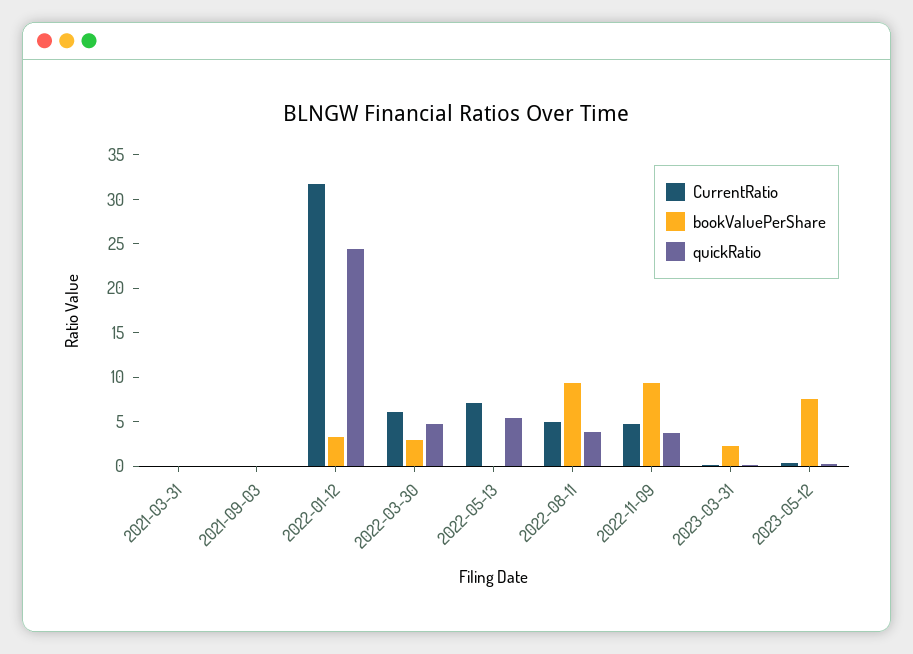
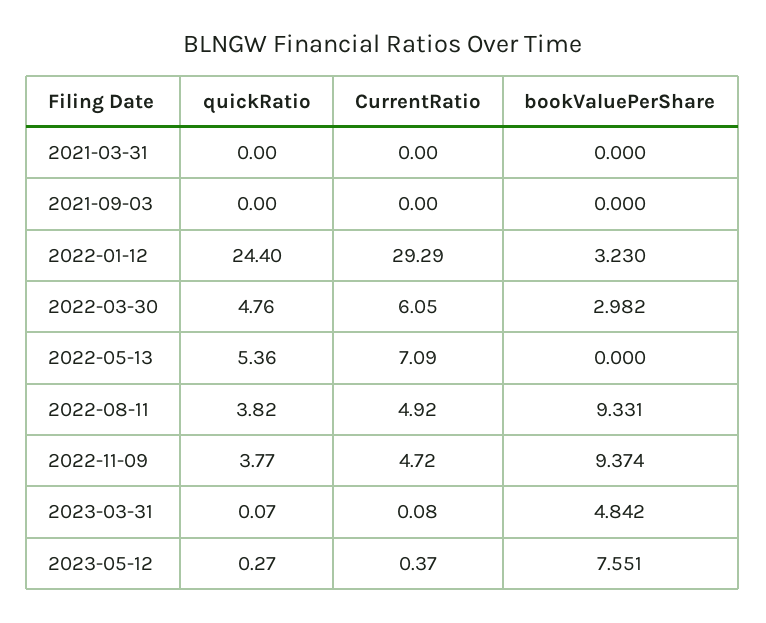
  {
    "CurrentRatio": {
      "2021-03-31": 0,
      "2021-09-03": 0,
-     "2022-01-12": 32,
+     "2022-01-12": 29.29,
      "2022-03-30": 6.05,
      "2022-05-13": 7.09,
      "2022-08-11": 4.92,
      "2022-11-09": 4.72,
      "2023-03-31": 0.08,
      "2023-05-12": 0.37
    },
    "bookValuePerShare": {
      "2021-03-31": 0,
      "2021-09-03": 0,
      "2022-01-12": 3.23,
      "2022-03-30": 2.982,
      "2022-05-13": 0,
      "2022-08-11": 9.331,
      "2022-11-09": 9.374,
-     "2023-03-31": 2,
+     "2023-03-31": 4.842,
      "2023-05-12": 7.551
    },
    "quickRatio": {
      "2021-03-31": 0,
      "2021-09-03": 0,
      "2022-01-12": 24.4,
      "2022-03-30": 4.76,
      "2022-05-13": 5.36,
      "2022-08-11": 3.82,
      "2022-11-09": 3.77,
      "2023-03-31": 0.07,
      "2023-05-12": 0.27
    }
  }

